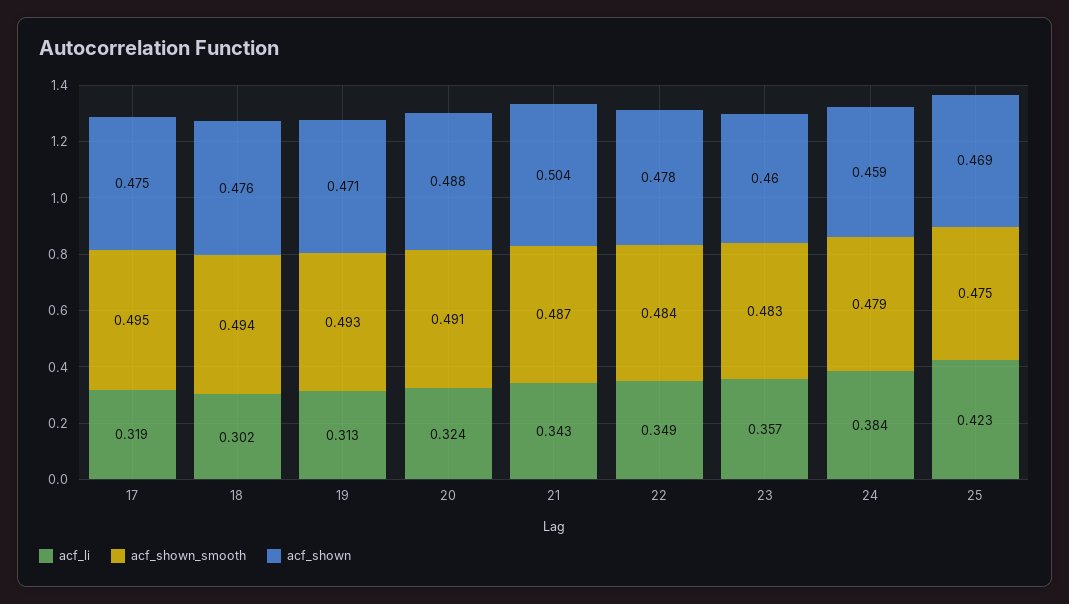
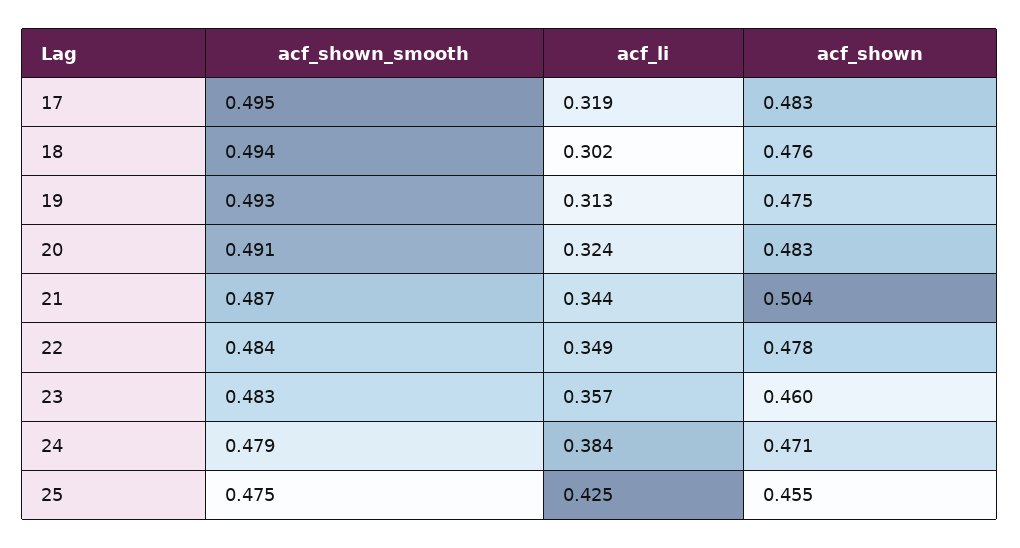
  {
    "acf_li": {
      "17": 0.319,
      "18": 0.302,
      "19": 0.313,
      "20": 0.324,
-     "21": 0.343,
+     "21": 0.344,
      "22": 0.349,
      "23": 0.357,
      "24": 0.384,
-     "25": 0.423
+     "25": 0.425
    },
    "acf_shown_smooth": {
      "17": 0.495,
      "18": 0.494,
      "19": 0.493,
      "20": 0.491,
      "21": 0.487,
      "22": 0.484,
      "23": 0.483,
      "24": 0.479,
      "25": 0.475
    },
    "acf_shown": {
-     "17": 0.475,
+     "17": 0.483,
      "18": 0.476,
-     "19": 0.471,
+     "19": 0.475,
-     "20": 0.488,
+     "20": 0.483,
      "21": 0.504,
      "22": 0.478,
      "23": 0.46,
-     "24": 0.459,
+     "24": 0.471,
-     "25": 0.469
+     "25": 0.455
    }
  }

